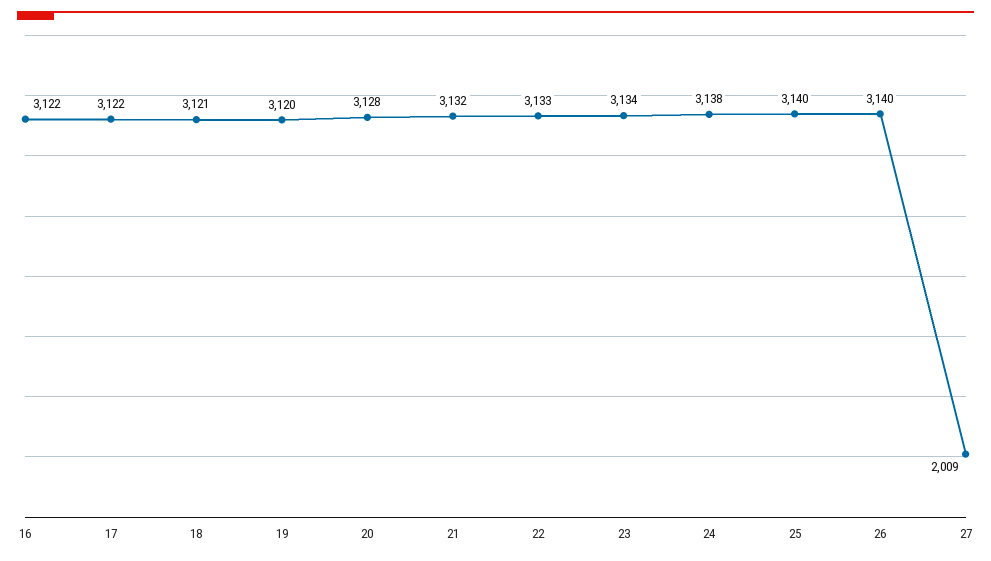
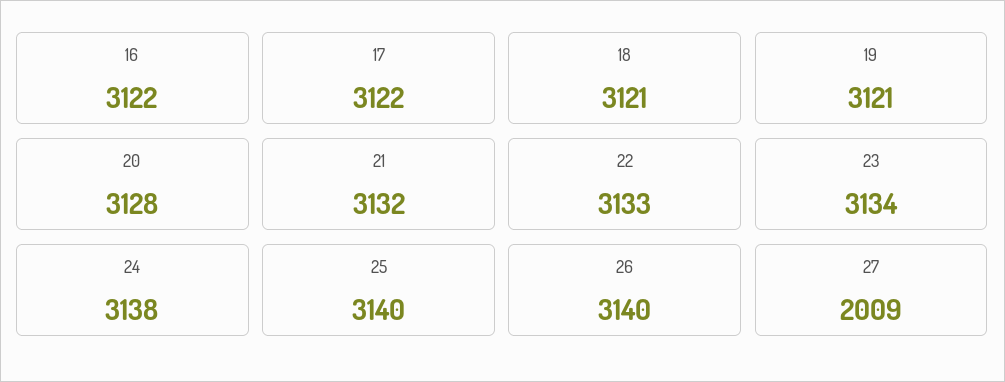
  {
    "16": 3122,
    "17": 3122,
    "18": 3121,
-   "19": 3120,
+   "19": 3121,
    "20": 3128,
    "21": 3132,
    "22": 3133,
    "23": 3134,
    "24": 3138,
    "25": 3140,
    "26": 3140,
    "27": 2009
  }

